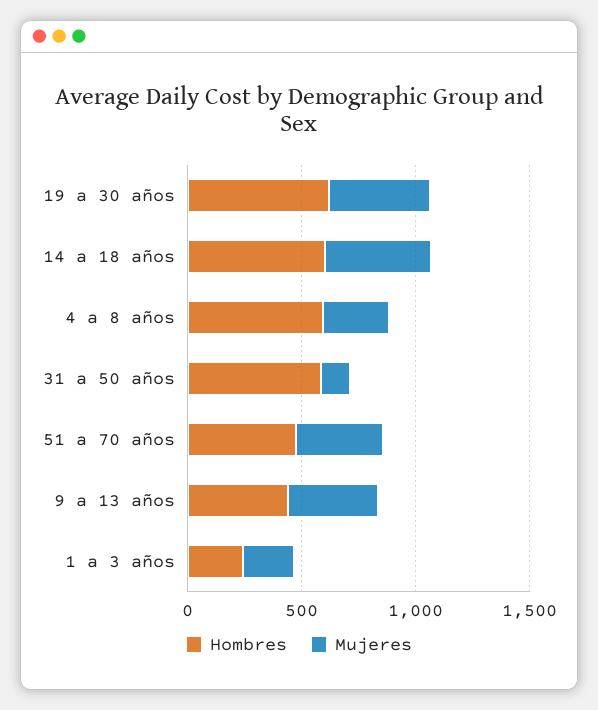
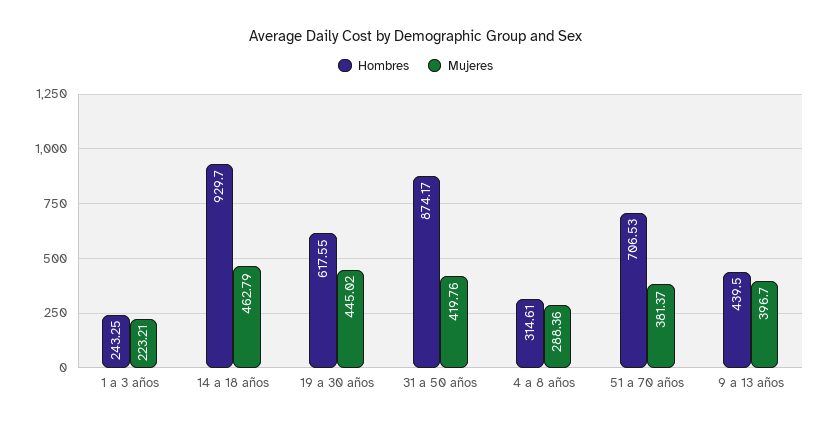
  {
    "Hombres": {
      "19 a 30 años": 617.55,
-     "14 a 18 años": 600,
+     "14 a 18 años": 929.7,
-     "4 a 8 años": 600,
+     "4 a 8 años": 314.61,
-     "31 a 50 años": 600,
+     "31 a 50 años": 874.17,
-     "51 a 70 años": 500,
+     "51 a 70 años": 706.53,
      "9 a 13 años": 439.5,
      "1 a 3 años": 243.25
    },
    "Mujeres": {
      "19 a 30 años": 445.02,
      "14 a 18 años": 462.79,
      "4 a 8 años": 288.36,
-     "31 a 50 años": 100,
+     "31 a 50 años": 419.76,
      "51 a 70 años": 381.37,
      "9 a 13 años": 396.7,
      "1 a 3 años": 223.21
    }
  }

